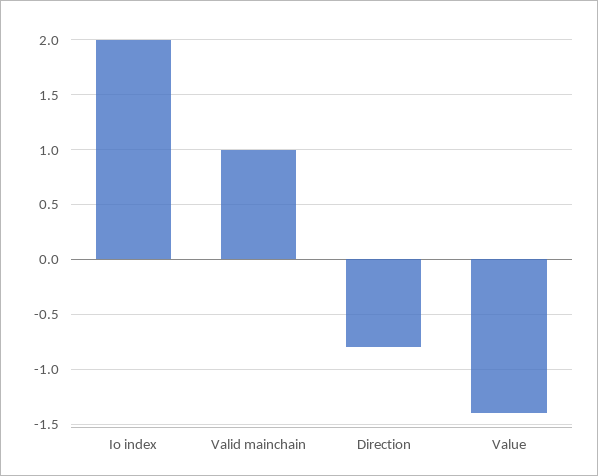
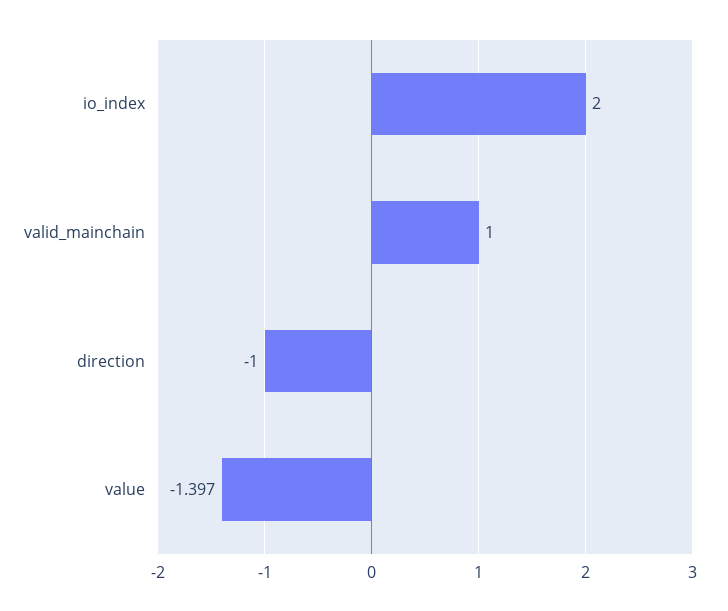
  {
    "Io index": 2,
    "Valid mainchain": 1,
-   "Direction": -0.8,
+   "Direction": -1,
    "Value": -1.397
  }

